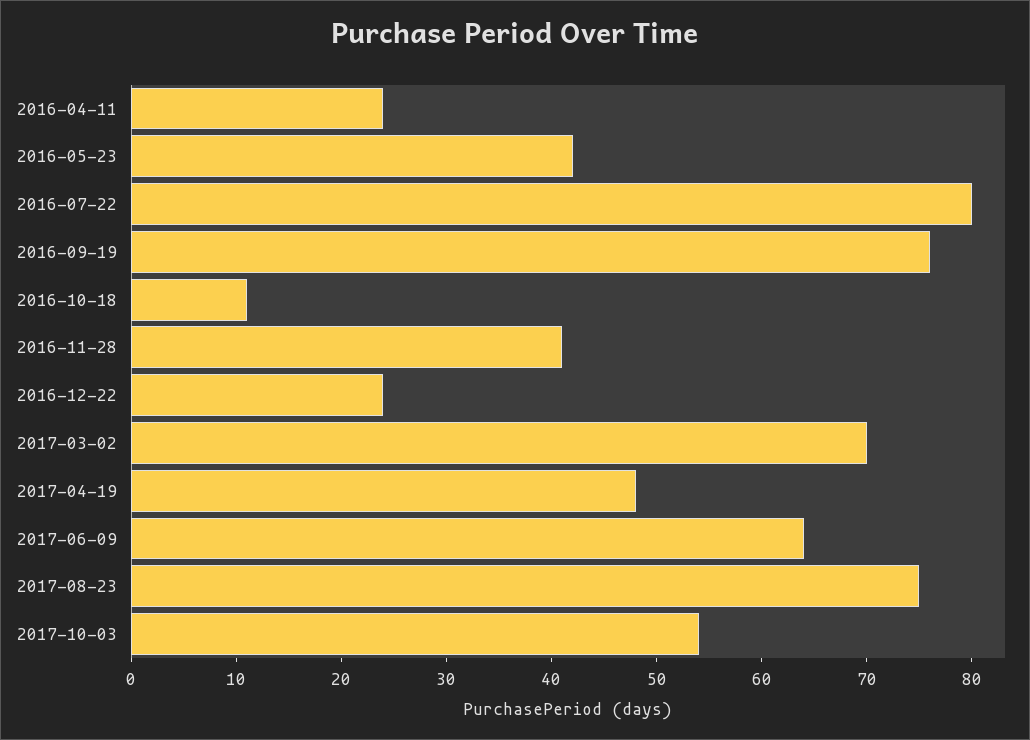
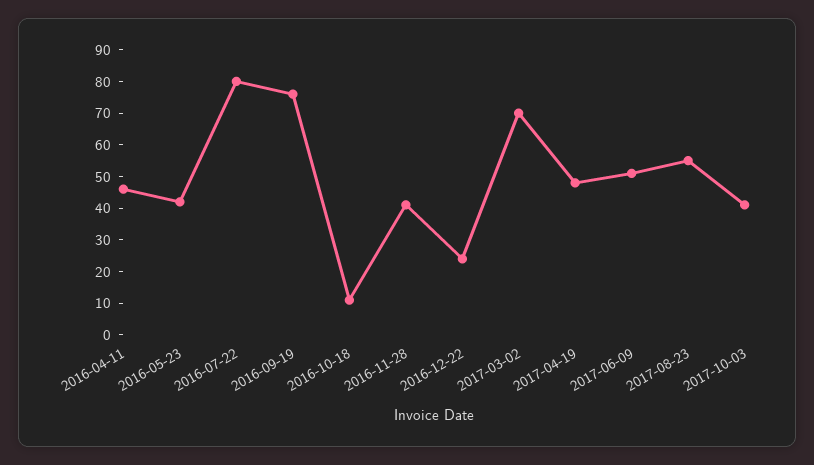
  {
-   "2016-04-11": 24,
+   "2016-04-11": 45,
    "2016-05-23": 42,
    "2016-07-22": 80,
    "2016-09-19": 76,
    "2016-10-18": 11,
    "2016-11-28": 41,
    "2016-12-22": 24,
    "2017-03-02": 70,
    "2017-04-19": 48,
-   "2017-06-09": 64,
+   "2017-06-09": 50,
-   "2017-08-23": 75,
+   "2017-08-23": 55,
-   "2017-10-03": 54
+   "2017-10-03": 40
  }

